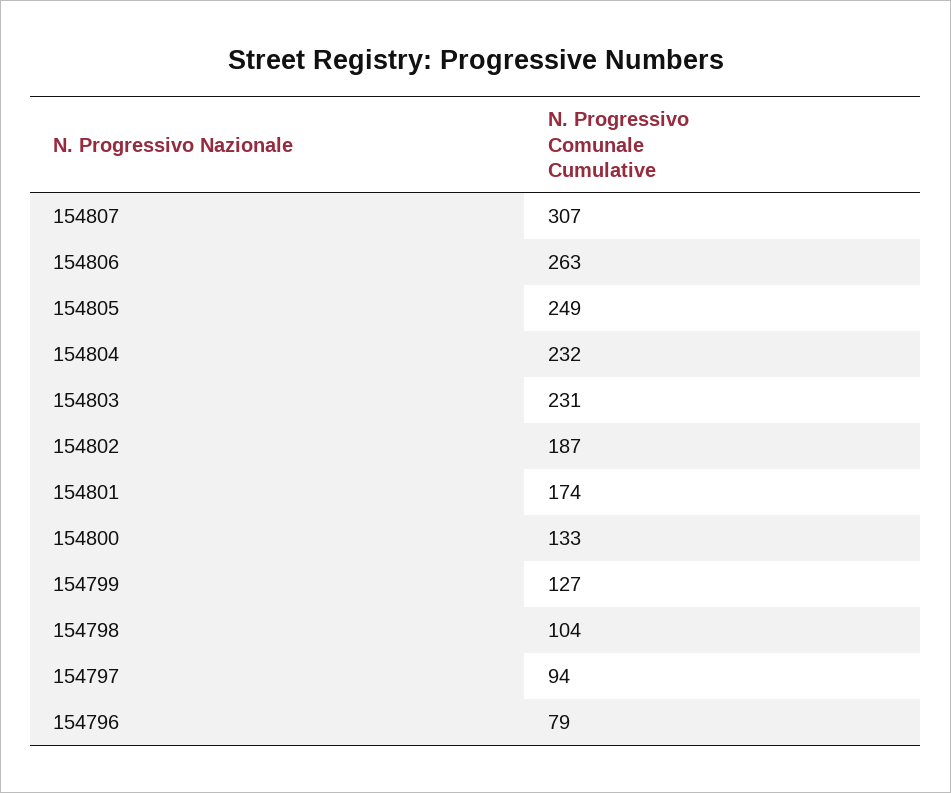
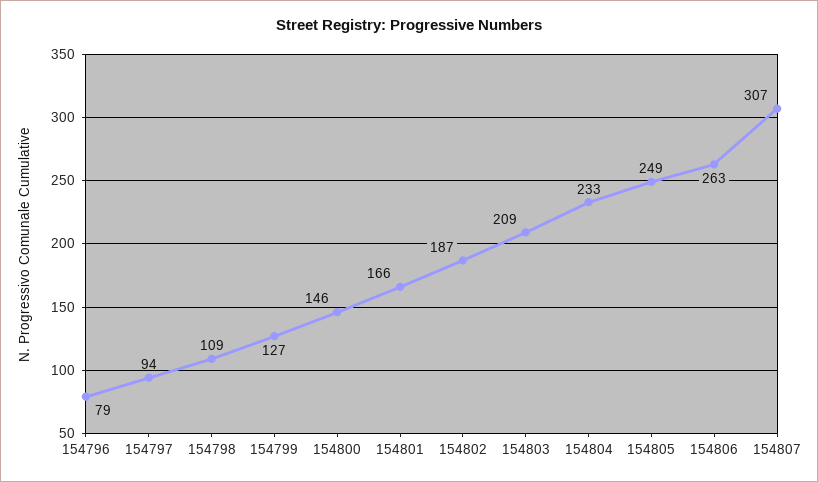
  {
    "154807": 307,
    "154806": 263,
    "154805": 249,
-   "154804": 232,
+   "154804": 233,
-   "154803": 231,
+   "154803": 209,
    "154802": 187,
-   "154801": 174,
+   "154801": 166,
-   "154800": 133,
+   "154800": 146,
    "154799": 127,
-   "154798": 104,
+   "154798": 109,
    "154797": 94,
    "154796": 79
  }

